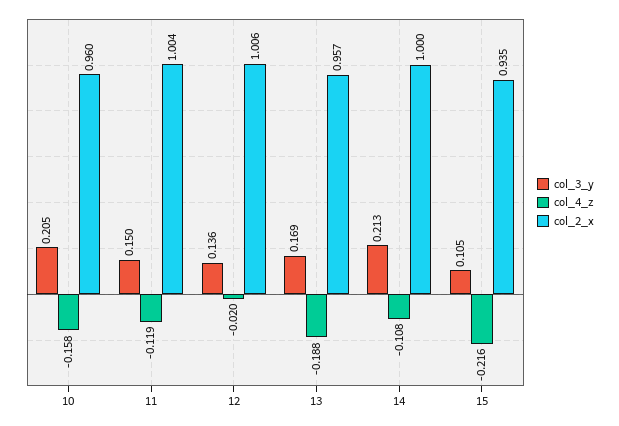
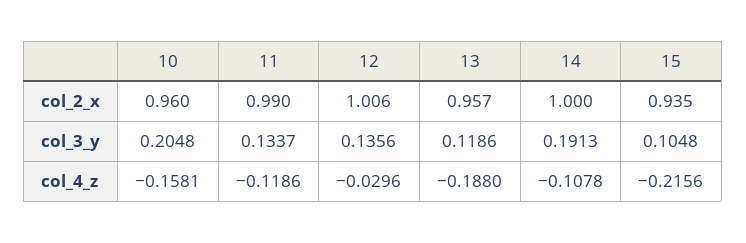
  {
    "col_3_y": {
      "10": 0.2048,
-     "11": 0.15,
+     "11": 0.1337,
      "12": 0.1356,
-     "13": 0.169,
+     "13": 0.1186,
-     "14": 0.213,
+     "14": 0.1913,
      "15": 0.1048
    },
    "col_4_z": {
      "10": -0.1581,
      "11": -0.1186,
-     "12": -0.02,
+     "12": -0.0296,
      "13": -0.188,
      "14": -0.1078,
      "15": -0.2156
    },
    "col_2_x": {
      "10": 0.96,
-     "11": 1.004,
+     "11": 0.99,
      "12": 1.006,
      "13": 0.957,
      "14": 1,
      "15": 0.935
    }
  }

